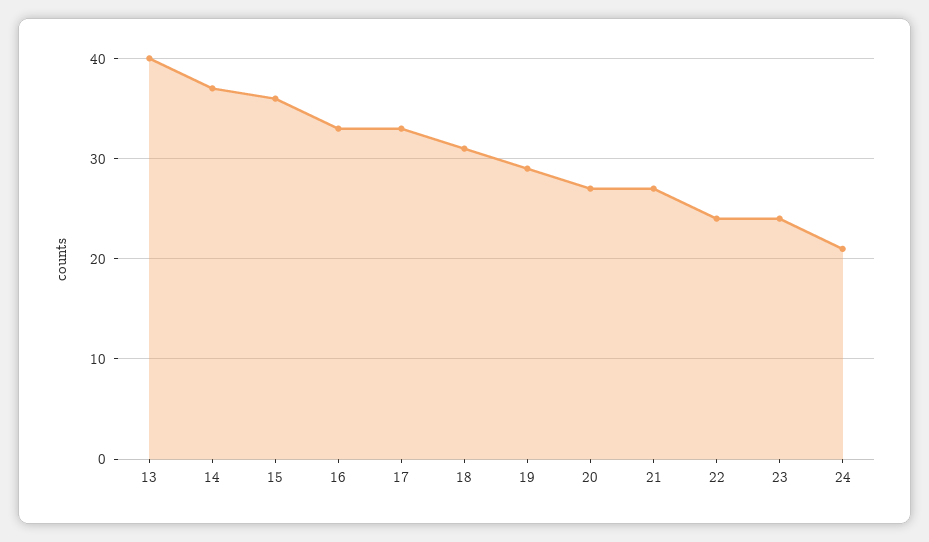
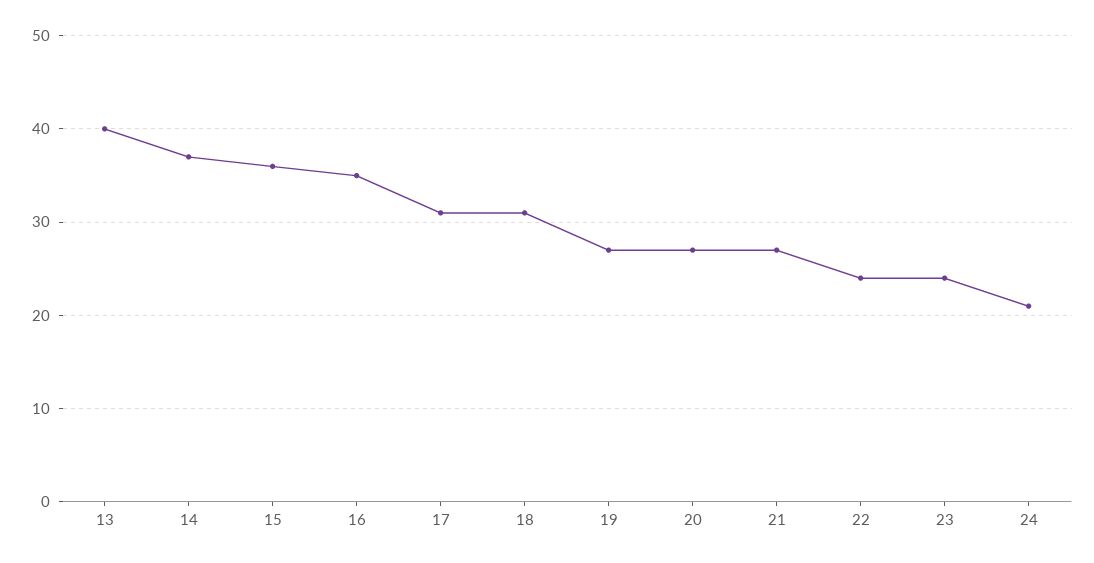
  {
    "13": 40,
    "14": 37,
    "15": 36,
-   "16": 33,
+   "16": 35,
-   "17": 33,
+   "17": 31,
    "18": 31,
-   "19": 29,
+   "19": 27,
    "20": 27,
    "21": 27,
    "22": 24,
    "23": 24,
    "24": 21
  }

